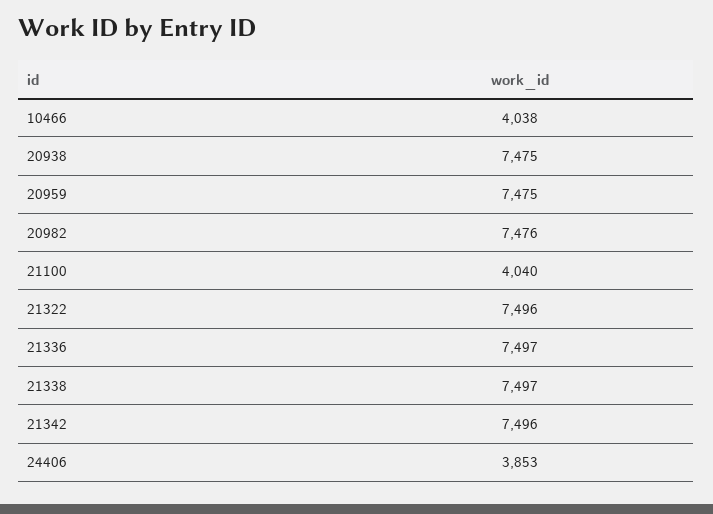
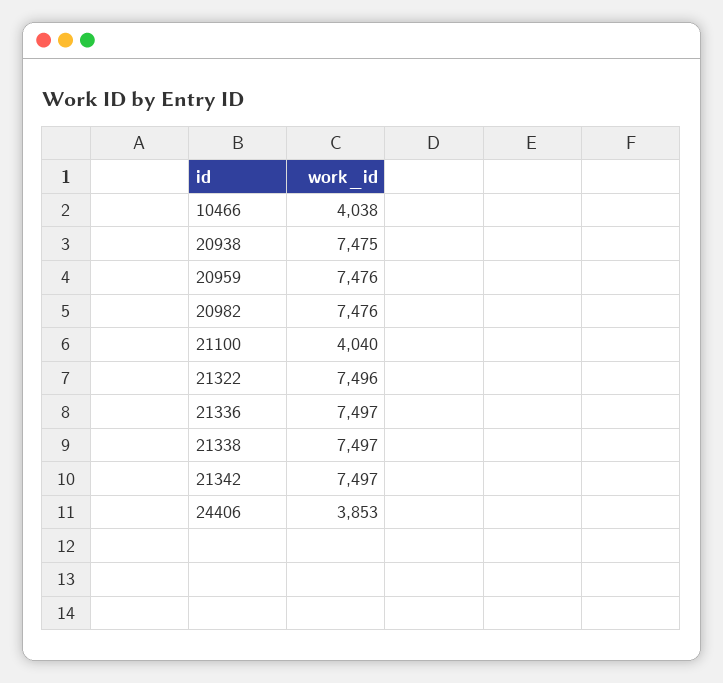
  {
    "10466": 4038,
    "20938": 7475,
-   "20959": 7475,
+   "20959": 7476,
    "20982": 7476,
    "21100": 4040,
    "21322": 7496,
    "21336": 7497,
    "21338": 7497,
-   "21342": 7496,
+   "21342": 7497,
    "24406": 3853
  }

